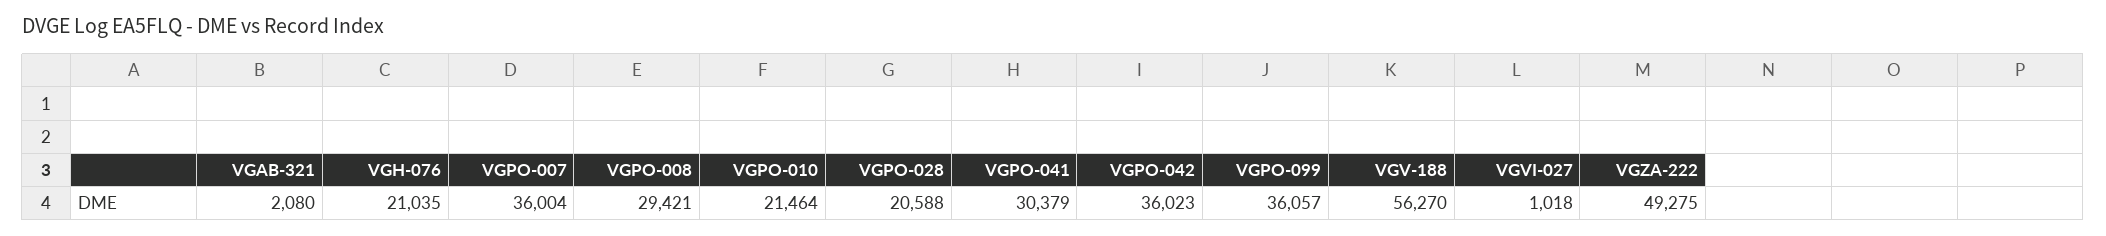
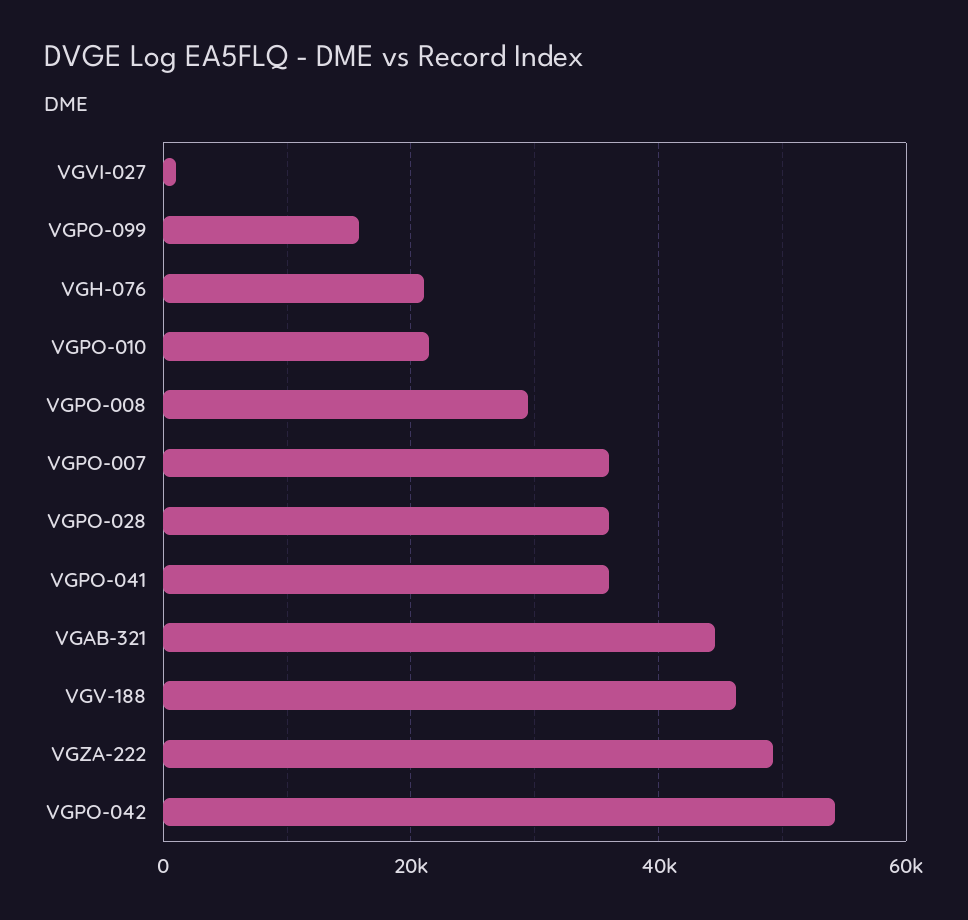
  {
-   "VGAB-321": 2080,
+   "VGAB-321": 44000,
    "VGH-076": 21035,
    "VGPO-007": 36004,
    "VGPO-008": 29421,
    "VGPO-010": 21464,
-   "VGPO-028": 20588,
+   "VGPO-028": 36000,
-   "VGPO-041": 30379,
+   "VGPO-041": 36000,
-   "VGPO-042": 36023,
+   "VGPO-042": 54000,
-   "VGPO-099": 36057,
+   "VGPO-099": 16000,
-   "VGV-188": 56270,
+   "VGV-188": 46000,
    "VGVI-027": 1018,
    "VGZA-222": 49275
  }

